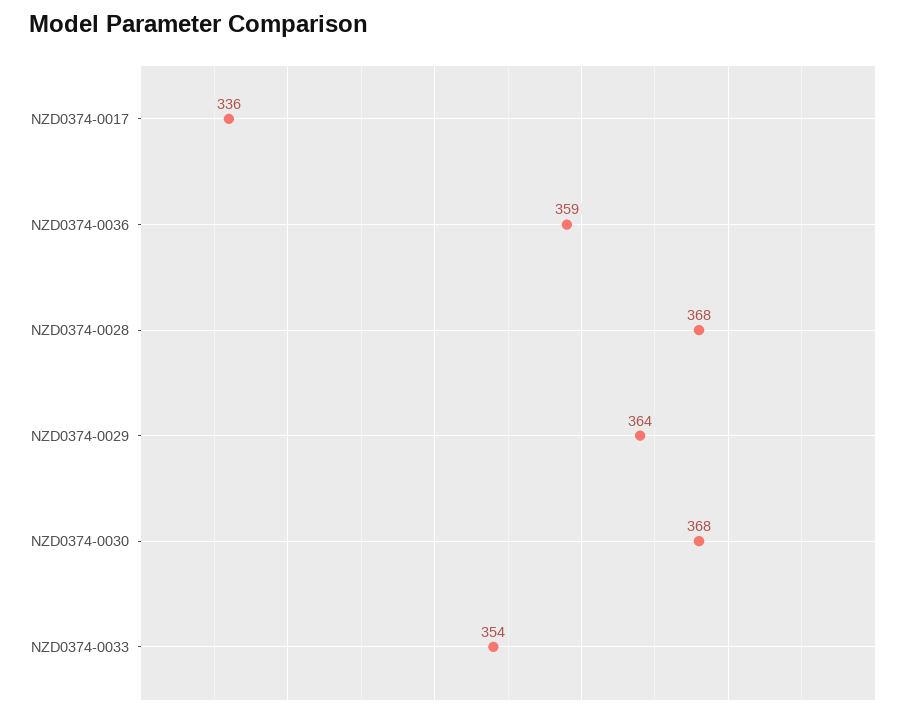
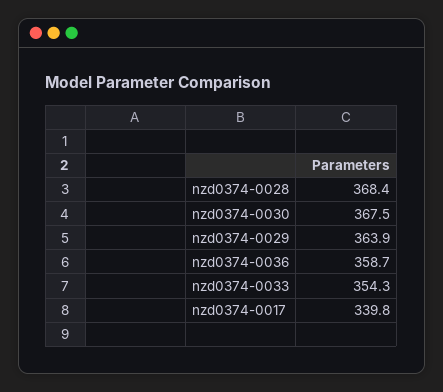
  {
-   "NZD0374-0017": 336,
+   "NZD0374-0017": 339.8,
    "NZD0374-0036": 358.7,
    "NZD0374-0028": 368.4,
    "NZD0374-0029": 363.9,
    "NZD0374-0030": 367.5,
    "NZD0374-0033": 354.3
  }

